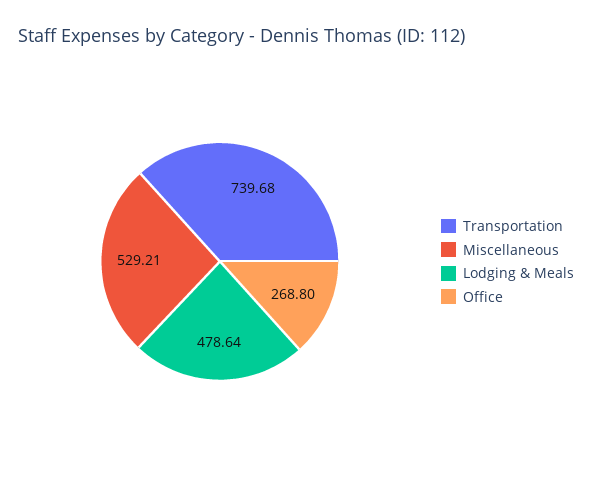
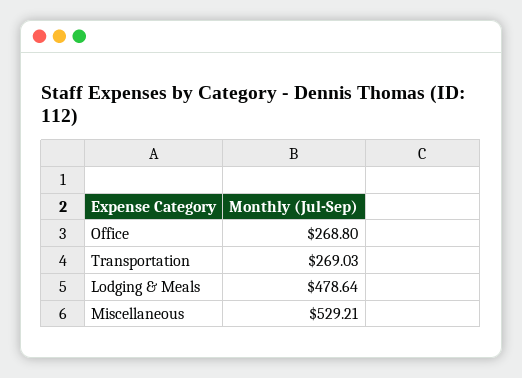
  {
-   "Transportation": 739.68,
+   "Transportation": 269.03,
    "Miscellaneous": 529.21,
    "Lodging & Meals": 478.64,
    "Office": 268.8
  }

